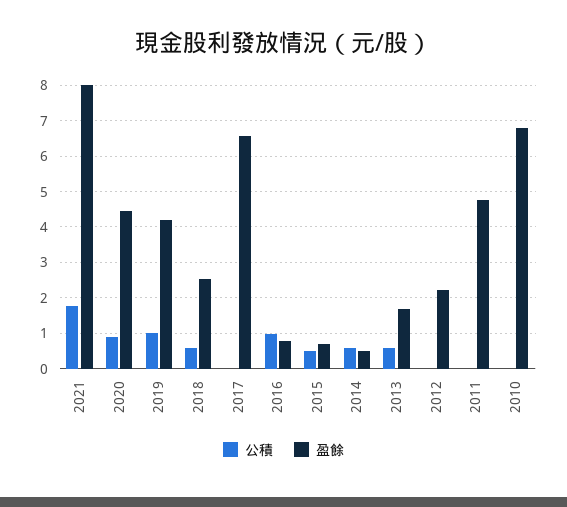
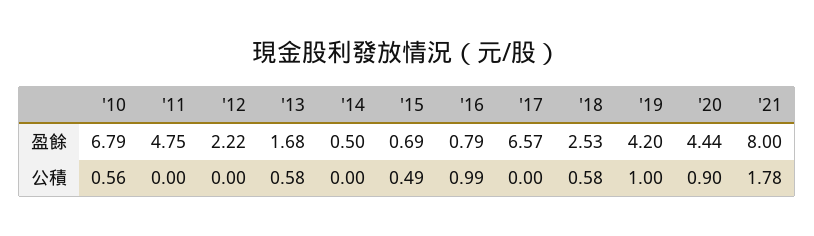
  {
    "公積": {
      "2021": 1.78,
      "2020": 0.9,
      "2019": 1,
      "2018": 0.58,
      "2017": 0,
      "2016": 0.99,
      "2015": 0.49,
-     "2014": 0.6,
+     "2014": 0,
      "2013": 0.58,
      "2012": 0,
      "2011": 0,
-     "2010": 0
+     "2010": 0.56
    },
    "盈餘": {
      "2021": 8,
      "2020": 4.44,
      "2019": 4.2,
      "2018": 2.53,
      "2017": 6.57,
      "2016": 0.79,
      "2015": 0.69,
      "2014": 0.5,
      "2013": 1.68,
      "2012": 2.22,
      "2011": 4.75,
      "2010": 6.79
    }
  }

